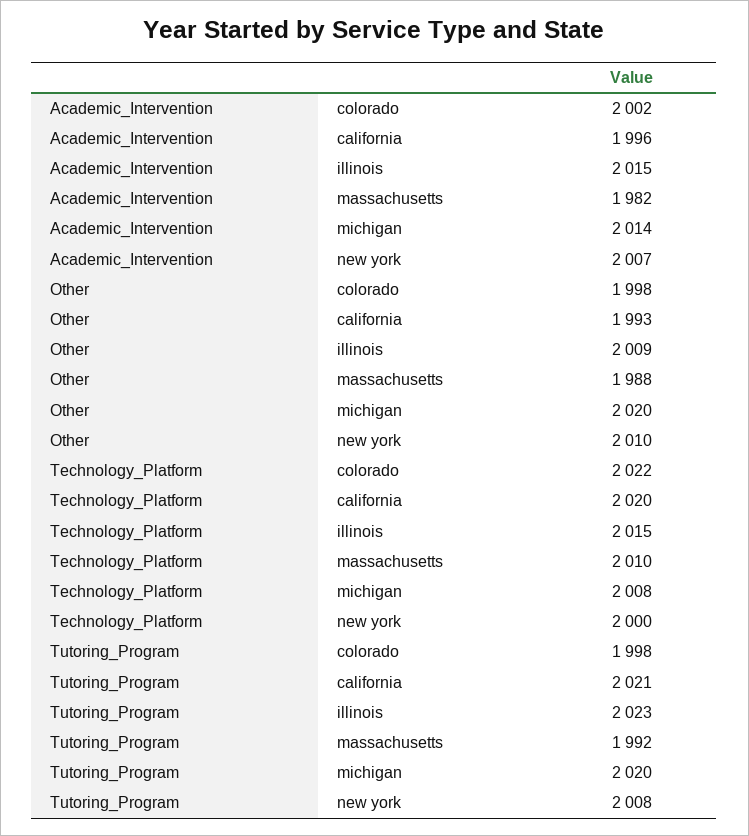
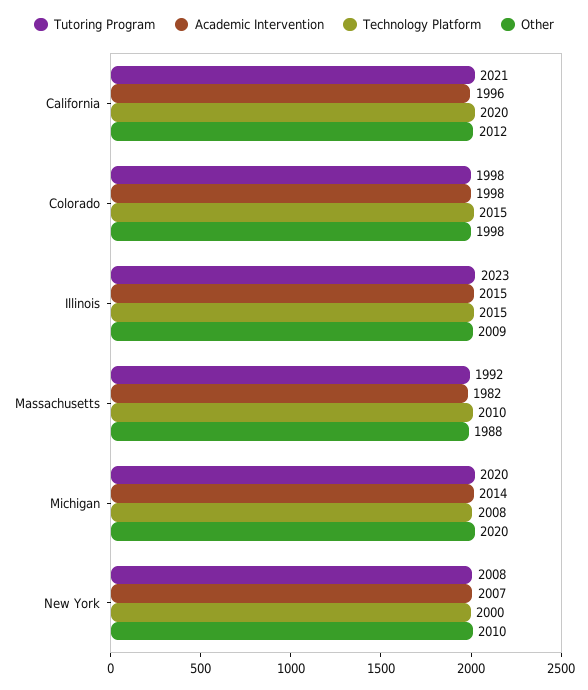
  {
    "Academic_Intervention": {
-     "colorado": 2002,
+     "colorado": 1998,
      "california": 1996,
      "illinois": 2015,
      "massachusetts": 1982,
      "michigan": 2014,
      "new york": 2007
    },
    "Other": {
      "colorado": 1998,
-     "california": 1993,
+     "california": 2012,
      "illinois": 2009,
      "massachusetts": 1988,
      "michigan": 2020,
      "new york": 2010
    },
    "Technology_Platform": {
-     "colorado": 2022,
+     "colorado": 2015,
      "california": 2020,
      "illinois": 2015,
      "massachusetts": 2010,
      "michigan": 2008,
      "new york": 2000
    },
    "Tutoring_Program": {
      "colorado": 1998,
      "california": 2021,
      "illinois": 2023,
      "massachusetts": 1992,
      "michigan": 2020,
      "new york": 2008
    }
  }

